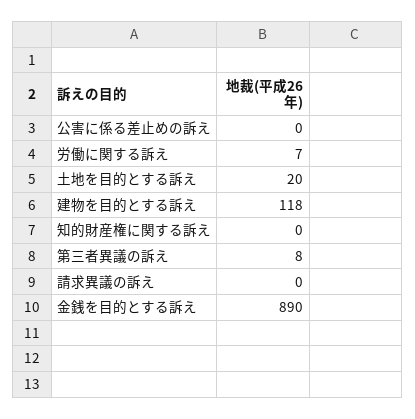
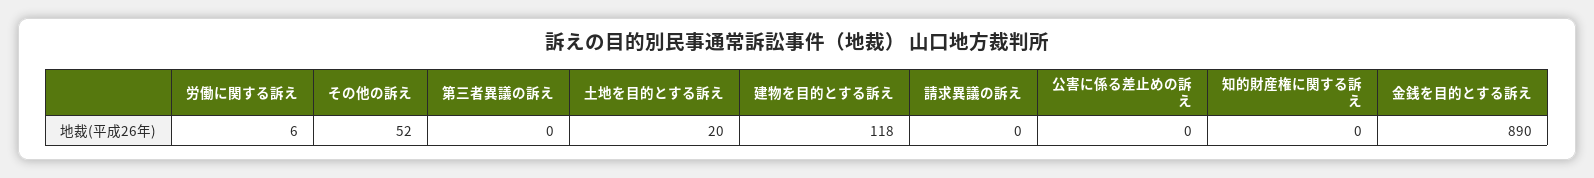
  {
    "公害に係る差止めの訴え": 0,
-   "労働に関する訴え": 7,
+   "労働に関する訴え": 6,
    "土地を目的とする訴え": 20,
    "建物を目的とする訴え": 118,
    "知的財産権に関する訴え": 0,
-   "第三者異議の訴え": 8,
+   "第三者異議の訴え": 0,
    "請求異議の訴え": 0,
-   "金銭を目的とする訴え": 890
+   "金銭を目的とする訴え": 890,
+   "その他の訴え": 52
  }

